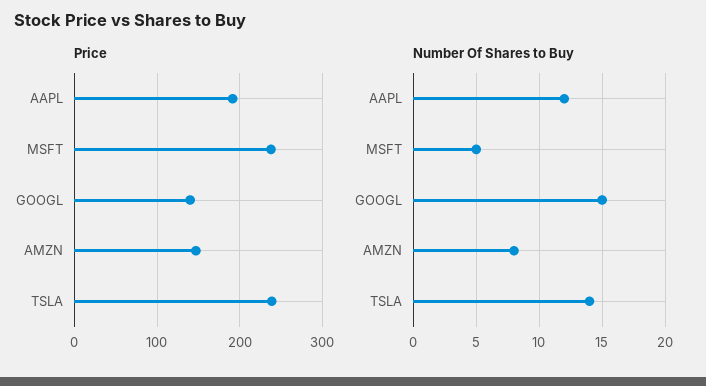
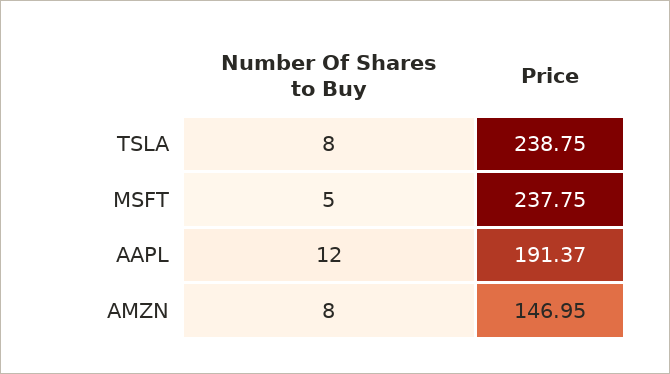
  {
    "Price": {
      "AAPL": 191.37,
      "MSFT": 237.75,
-     "GOOGL": 140,
      "AMZN": 146.95,
      "TSLA": 238.75
    },
    "Number Of Shares to Buy": {
      "AAPL": 12,
      "MSFT": 5,
-     "GOOGL": 15,
      "AMZN": 8,
-     "TSLA": 14
+     "TSLA": 8
    }
  }

